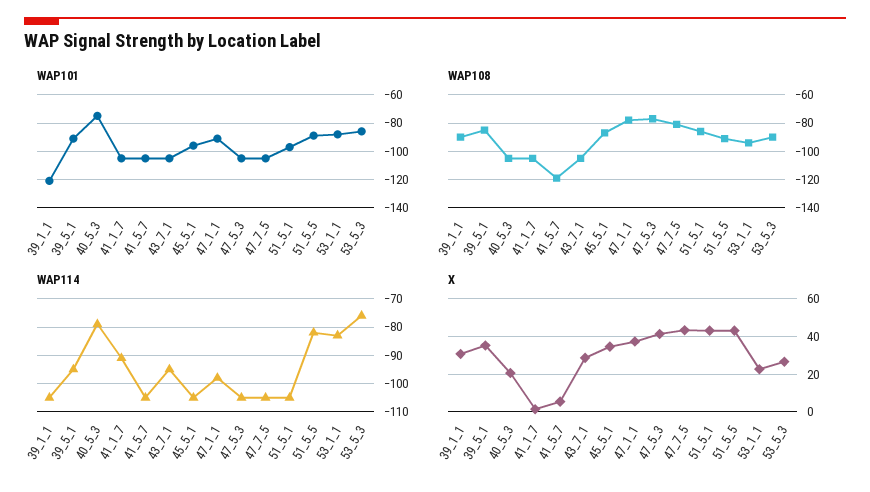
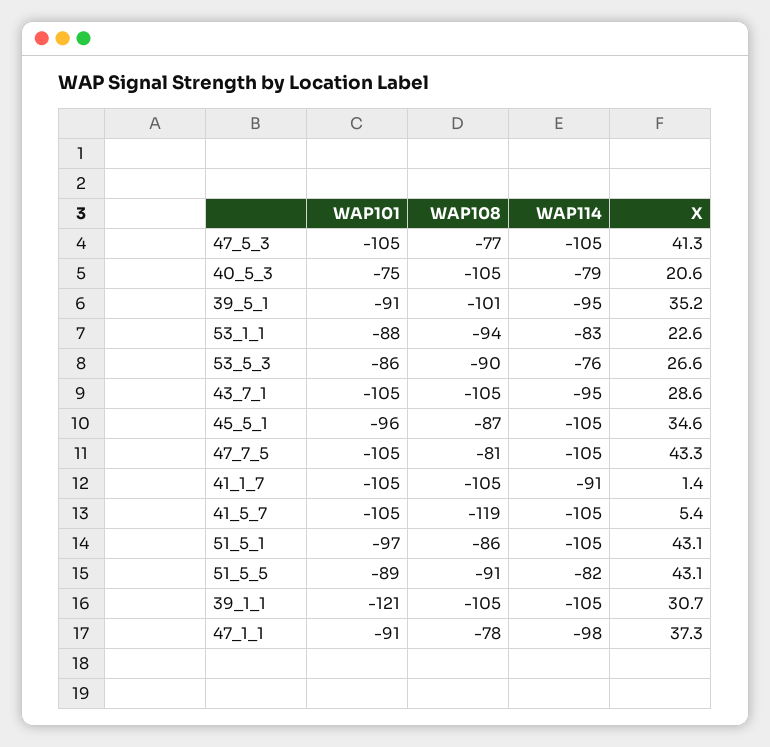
  {
    "WAP101": {
      "39_1_1": -121,
      "39_5_1": -91,
      "40_5_3": -75,
      "41_1_7": -105,
      "41_5_7": -105,
      "43_7_1": -105,
      "45_5_1": -96,
      "47_1_1": -91,
      "47_5_3": -105,
      "47_7_5": -105,
      "51_5_1": -97,
      "51_5_5": -89,
      "53_1_1": -88,
      "53_5_3": -86
    },
    "WAP108": {
-     "39_1_1": -90,
+     "39_1_1": -105,
-     "39_5_1": -85,
+     "39_5_1": -101,
      "40_5_3": -105,
      "41_1_7": -105,
      "41_5_7": -119,
      "43_7_1": -105,
      "45_5_1": -87,
      "47_1_1": -78,
      "47_5_3": -77,
      "47_7_5": -81,
      "51_5_1": -86,
      "51_5_5": -91,
      "53_1_1": -94,
      "53_5_3": -90
    },
    "WAP114": {
      "39_1_1": -105,
      "39_5_1": -95,
      "40_5_3": -79,
      "41_1_7": -91,
      "41_5_7": -105,
      "43_7_1": -95,
      "45_5_1": -105,
      "47_1_1": -98,
      "47_5_3": -105,
      "47_7_5": -105,
      "51_5_1": -105,
      "51_5_5": -82,
      "53_1_1": -83,
      "53_5_3": -76
    },
    "X": {
      "39_1_1": 30.7,
      "39_5_1": 35.2,
      "40_5_3": 20.6,
      "41_1_7": 1.4,
      "41_5_7": 5.4,
      "43_7_1": 28.6,
      "45_5_1": 34.6,
      "47_1_1": 37.3,
      "47_5_3": 41.3,
      "47_7_5": 43.3,
      "51_5_1": 43.1,
      "51_5_5": 43.1,
      "53_1_1": 22.6,
      "53_5_3": 26.6
    }
  }

